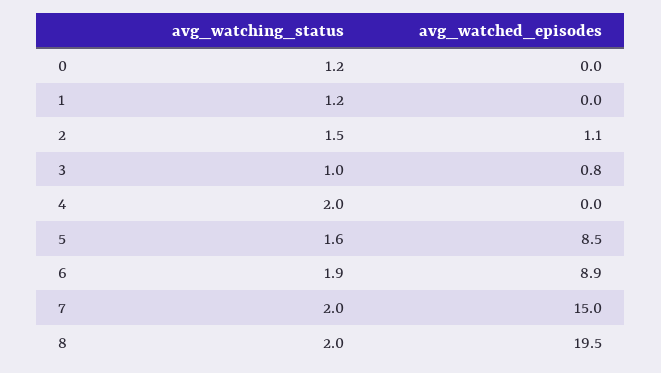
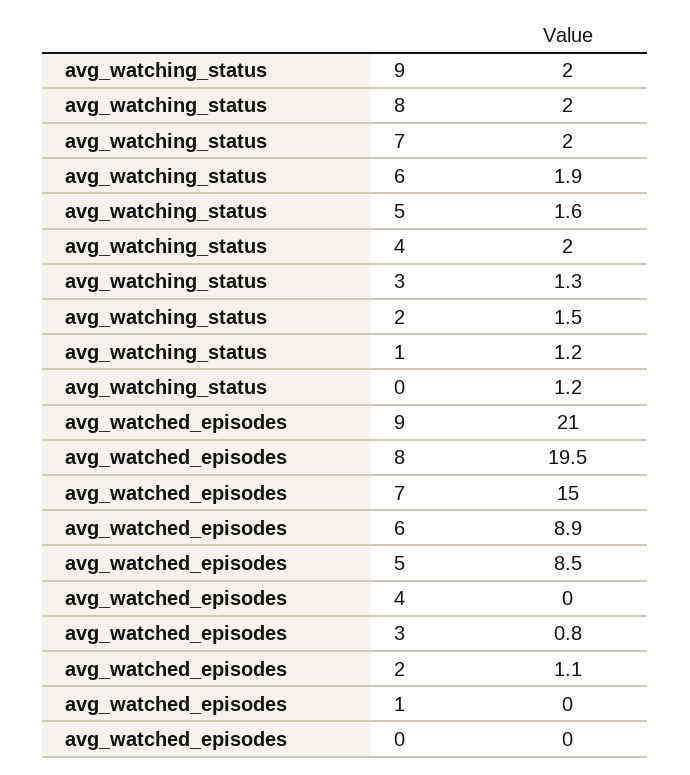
  {
    "avg_watching_status": {
      "0": 1.2,
      "1": 1.2,
      "2": 1.5,
-     "3": 1,
+     "3": 1.3,
      "4": 2,
      "5": 1.6,
      "6": 1.9,
      "7": 2,
-     "8": 2
+     "8": 2,
+     "9": 2
    },
    "avg_watched_episodes": {
      "0": 0,
      "1": 0,
      "2": 1.1,
      "3": 0.8,
      "4": 0,
      "5": 8.5,
      "6": 8.9,
      "7": 15,
-     "8": 19.5
+     "8": 19.5,
+     "9": 21
    }
  }

